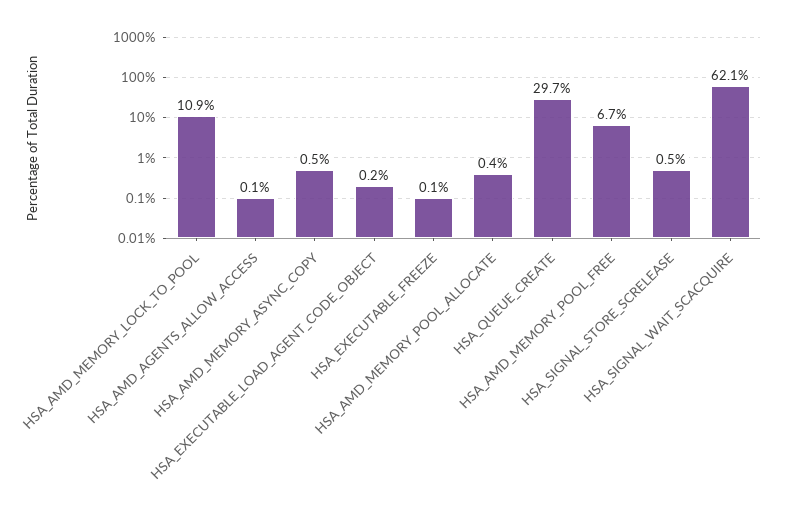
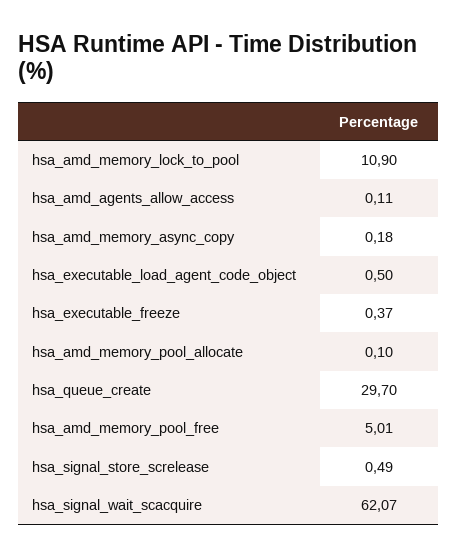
  {
    "HSA_AMD_MEMORY_LOCK_TO_POOL": 10.9,
    "HSA_AMD_AGENTS_ALLOW_ACCESS": 0.11,
-   "HSA_AMD_MEMORY_ASYNC_COPY": 0.5,
+   "HSA_AMD_MEMORY_ASYNC_COPY": 0.18,
-   "HSA_EXECUTABLE_LOAD_AGENT_CODE_OBJECT": 0.2,
+   "HSA_EXECUTABLE_LOAD_AGENT_CODE_OBJECT": 0.5,
-   "HSA_EXECUTABLE_FREEZE": 0.1,
+   "HSA_EXECUTABLE_FREEZE": 0.37,
-   "HSA_AMD_MEMORY_POOL_ALLOCATE": 0.4,
+   "HSA_AMD_MEMORY_POOL_ALLOCATE": 0.1,
    "HSA_QUEUE_CREATE": 29.7,
-   "HSA_AMD_MEMORY_POOL_FREE": 6.7,
+   "HSA_AMD_MEMORY_POOL_FREE": 5.01,
    "HSA_SIGNAL_STORE_SCRELEASE": 0.49,
    "HSA_SIGNAL_WAIT_SCACQUIRE": 62.07
  }

